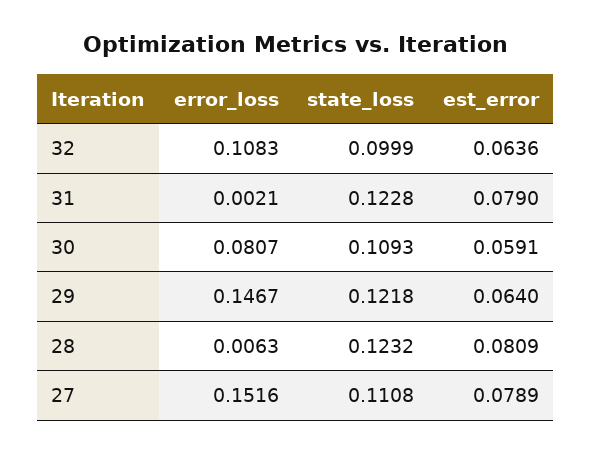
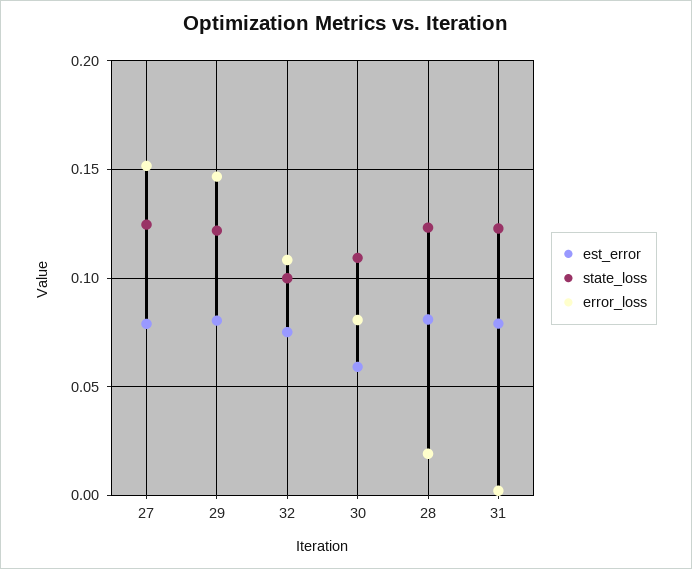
  {
    "error_loss": {
      "32": 0.1083,
      "31": 0.0021,
      "30": 0.0807,
      "29": 0.1467,
-     "28": 0.0063,
+     "28": 0.02,
      "27": 0.1516
    },
    "state_loss": {
      "32": 0.0999,
      "31": 0.1228,
      "30": 0.1093,
      "29": 0.1218,
      "28": 0.1232,
-     "27": 0.1108
+     "27": 0.125
    },
    "est_error": {
-     "32": 0.0636,
+     "32": 0.075,
      "31": 0.079,
      "30": 0.0591,
-     "29": 0.064,
+     "29": 0.08,
      "28": 0.0809,
      "27": 0.0789
    }
  }

